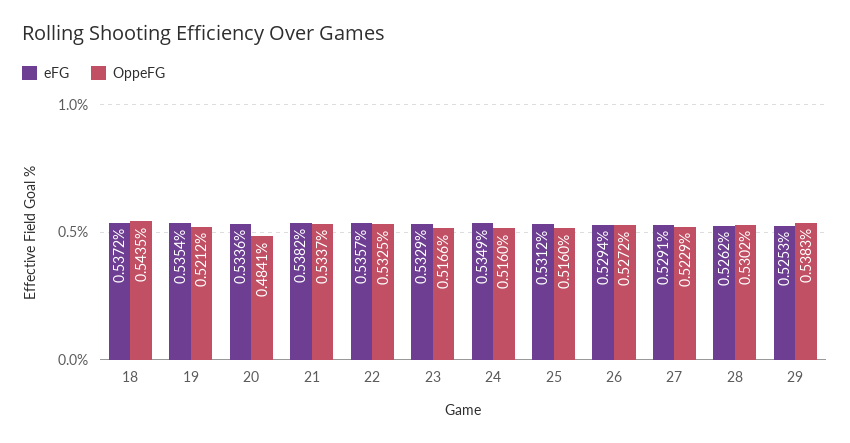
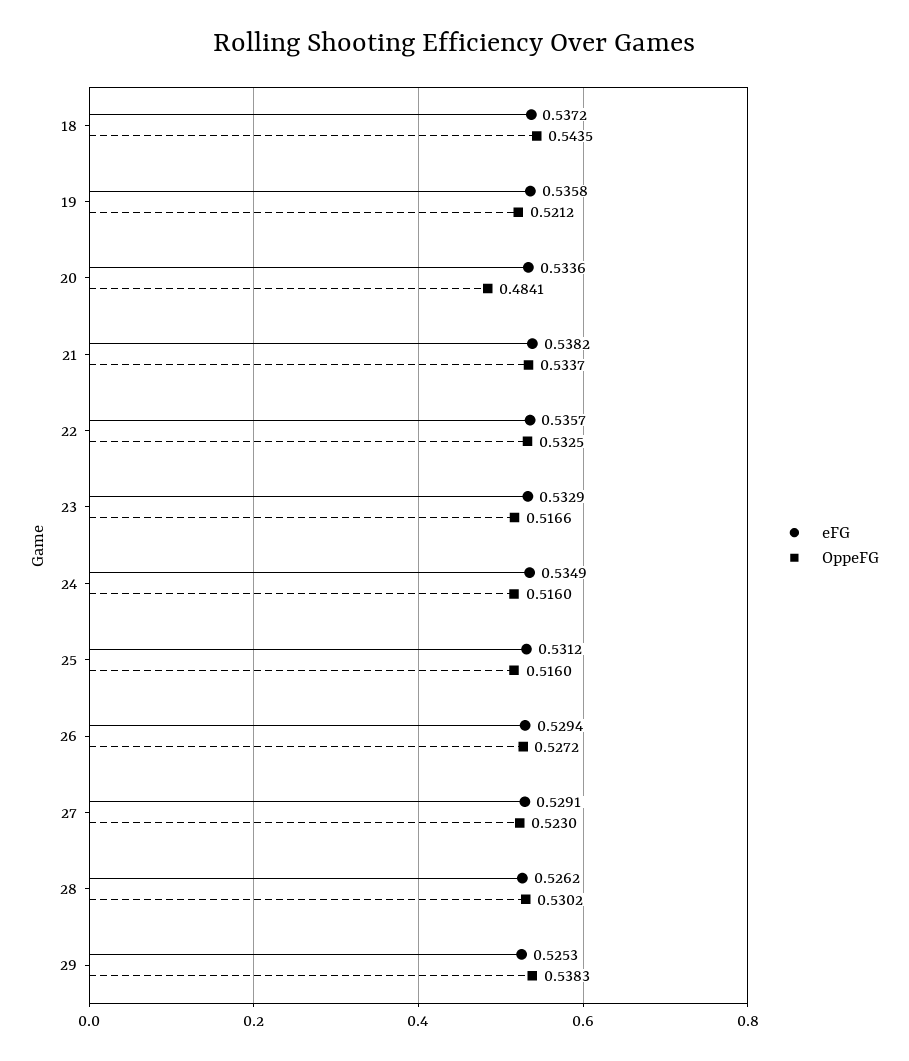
  {
    "eFG": {
      "18": 0.5372,
-     "19": 0.5354,
+     "19": 0.5358,
      "20": 0.5336,
      "21": 0.5382,
      "22": 0.5357,
      "23": 0.5329,
      "24": 0.5349,
      "25": 0.5312,
      "26": 0.5294,
      "27": 0.5291,
      "28": 0.5262,
      "29": 0.5253
    },
    "OppeFG": {
      "18": 0.5435,
      "19": 0.5212,
      "20": 0.4841,
      "21": 0.5337,
      "22": 0.5325,
      "23": 0.5166,
      "24": 0.516,
      "25": 0.516,
      "26": 0.5272,
-     "27": 0.5229,
+     "27": 0.523,
      "28": 0.5302,
      "29": 0.5383
    }
  }

